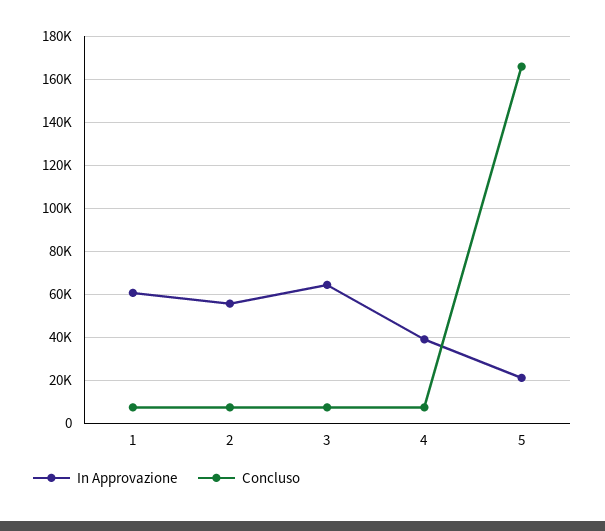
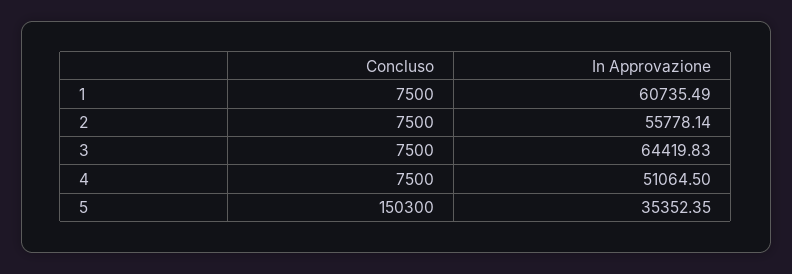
  {
    "In Approvazione": {
      "1": 60735.49,
      "2": 55778.14,
      "3": 64419.83,
-     "4": 40000,
+     "4": 51064.5,
-     "5": 20000
+     "5": 35352.35
    },
    "Concluso": {
      "1": 7500,
      "2": 7500,
      "3": 7500,
      "4": 7500,
-     "5": 165000
+     "5": 150300
    }
  }

